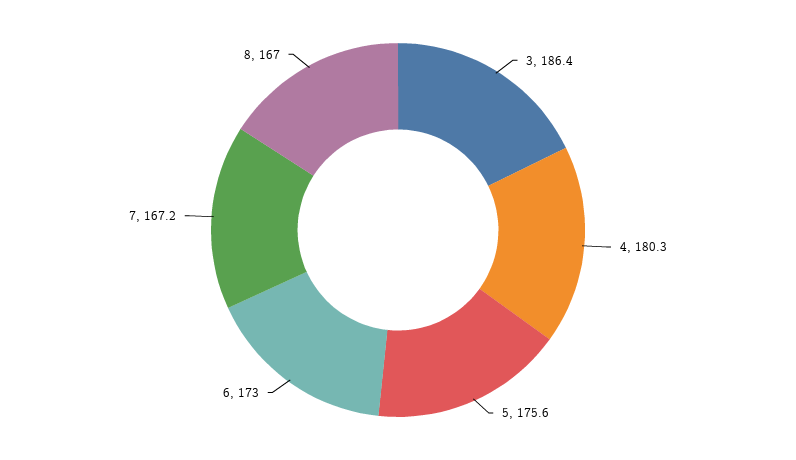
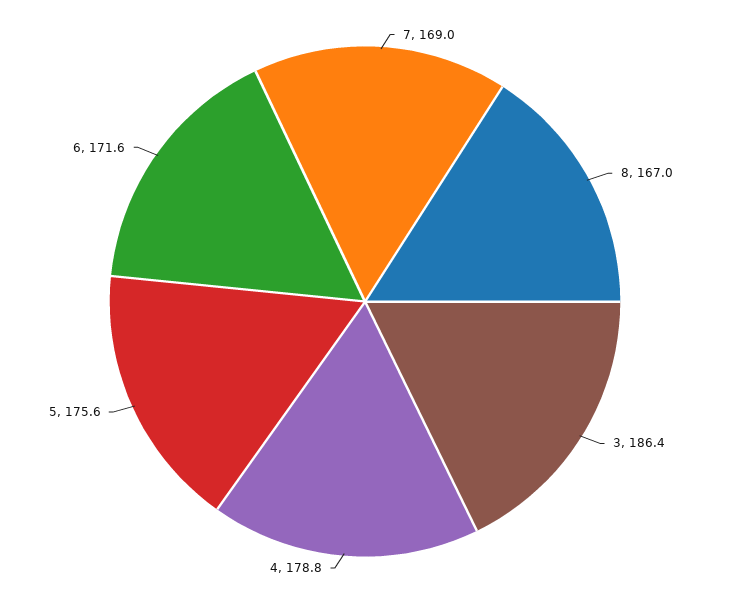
  {
    "3": 186.4,
-   "4": 180.3,
+   "4": 178.8,
    "5": 175.6,
-   "6": 173,
+   "6": 171.6,
-   "7": 167.2,
+   "7": 169,
    "8": 167
  }

